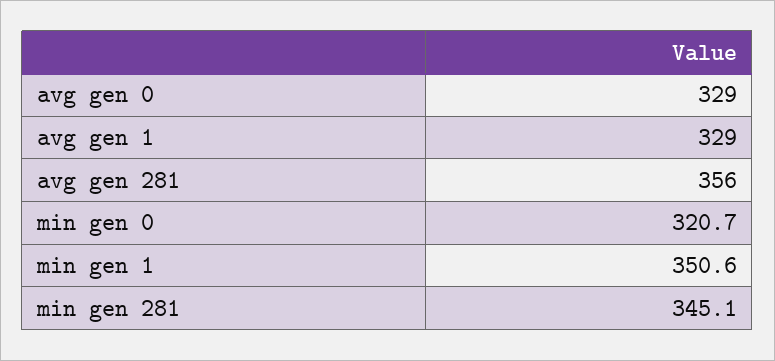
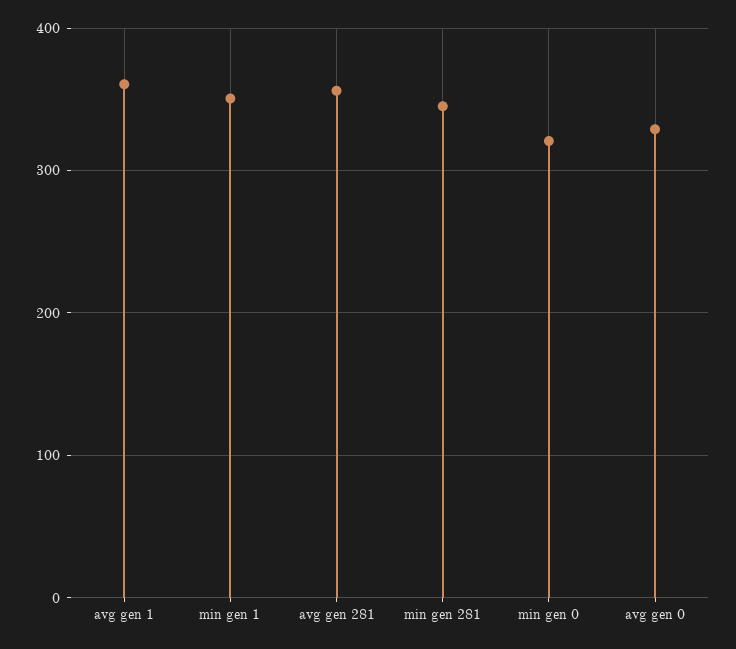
  {
    "avg gen 0": 329,
-   "avg gen 1": 329,
+   "avg gen 1": 360,
    "avg gen 281": 356,
    "min gen 0": 320.7,
    "min gen 1": 350.6,
    "min gen 281": 345.1
  }

